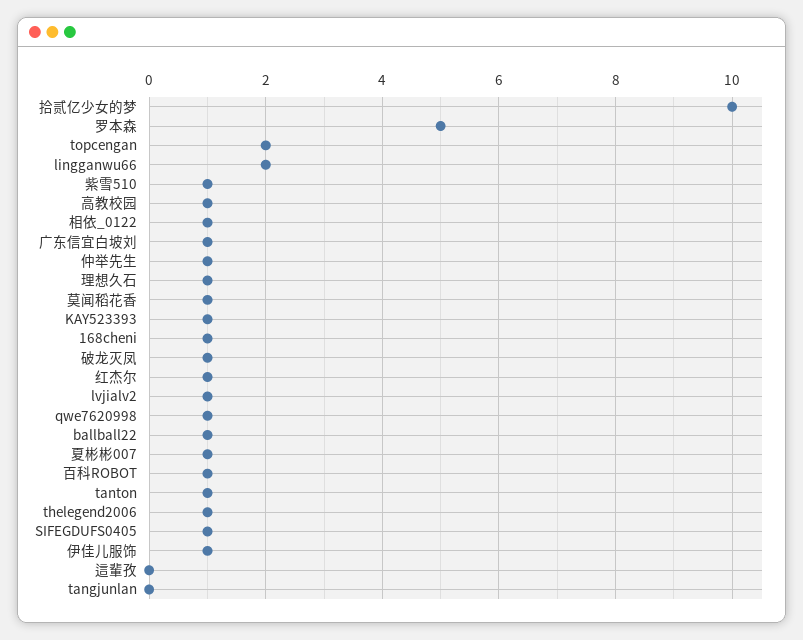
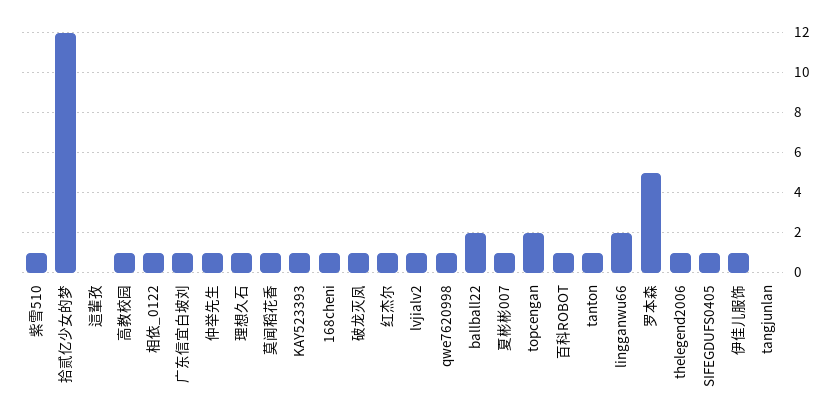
  {
-   "拾贰亿少女的梦": 10,
+   "拾贰亿少女的梦": 12,
    "罗本森": 5,
    "topcengan": 2,
    "lingganwu66": 2,
    "紫雪510": 1,
    "高教校园": 1,
    "相依_0122": 1,
    "广东信宜白坡刘": 1,
    "仲举先生": 1,
    "理想久石": 1,
    "莫闻稻花香": 1,
    "KAY523393": 1,
    "168cheni": 1,
    "破龙灭凤": 1,
    "红杰尔": 1,
    "lvjialv2": 1,
    "qwe7620998": 1,
-   "ballball22": 1,
+   "ballball22": 2,
    "夏彬彬007": 1,
    "百科ROBOT": 1,
    "tanton": 1,
    "thelegend2006": 1,
    "SIFEGDUFS0405": 1,
    "伊佳儿服饰": 1,
    "這輩孜": 0,
    "tangjunlan": 0
  }

